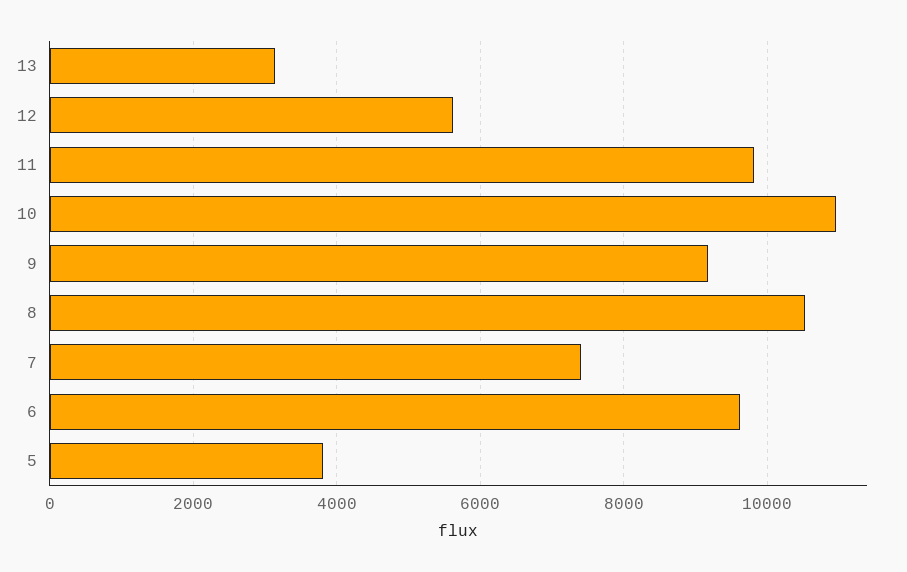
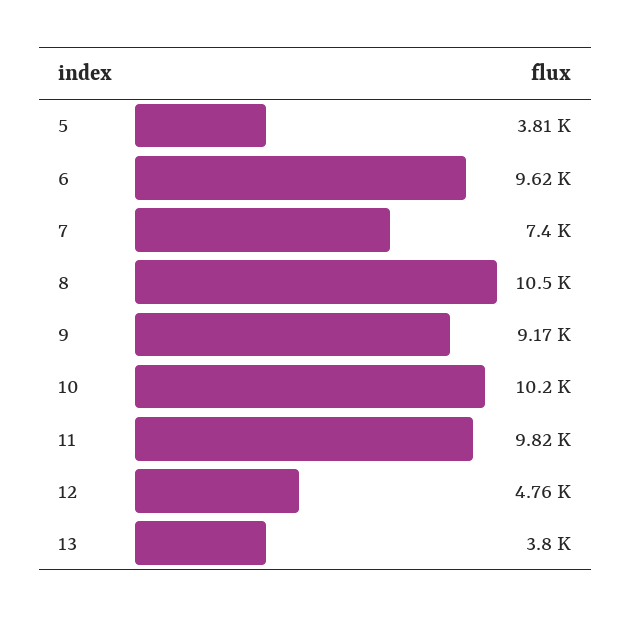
  {
-   "13": 3200,
+   "13": 3800,
-   "12": 5600,
+   "12": 4760,
    "11": 9820,
-   "10": 11000,
+   "10": 10200,
    "9": 9170,
    "8": 10500,
    "7": 7400,
    "6": 9620,
    "5": 3810
  }

